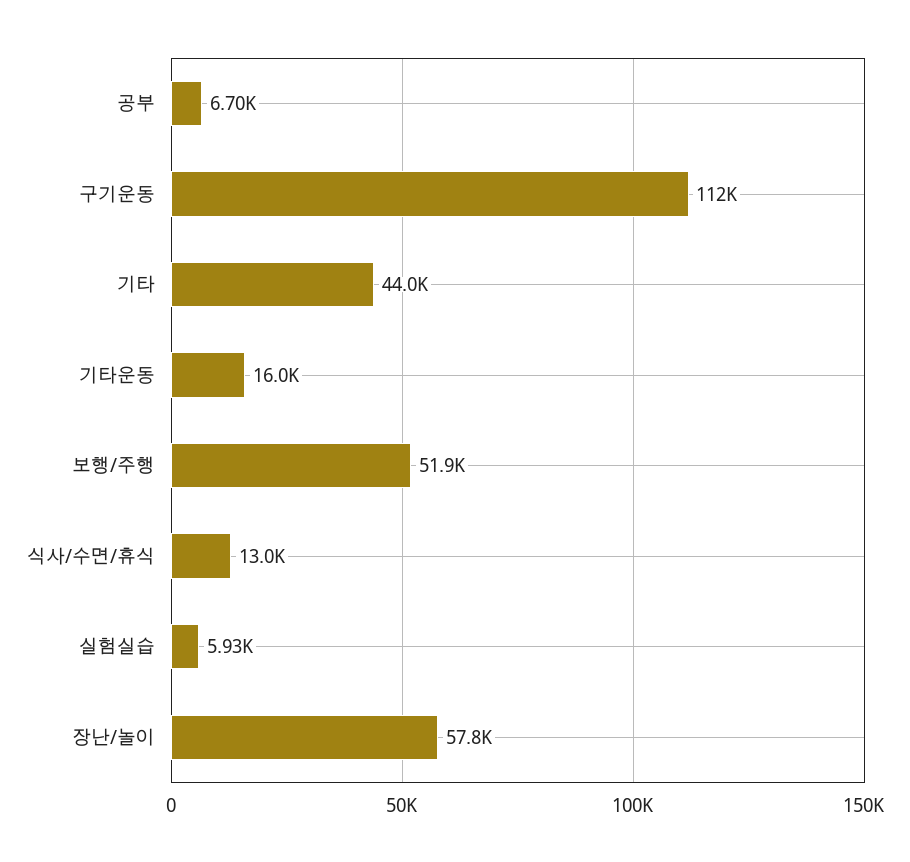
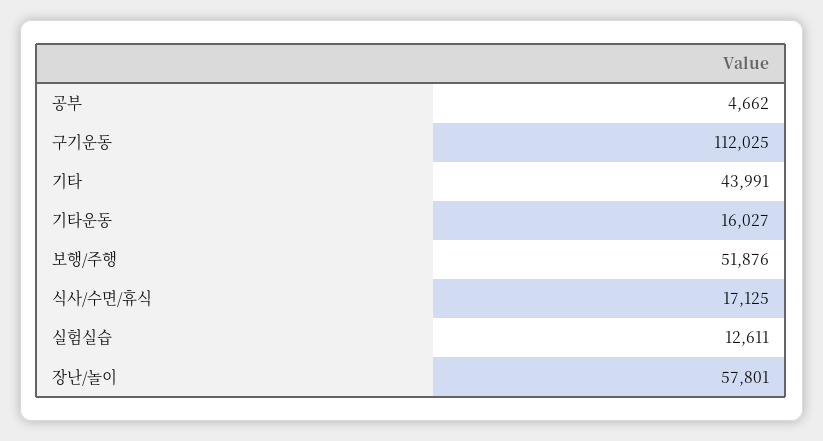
  {
-   "공부": 6700,
+   "공부": 4662,
    "구기운동": 112025,
    "기타": 43991,
    "기타운동": 16027,
    "보행/주행": 51876,
-   "식사/수면/휴식": 13000,
+   "식사/수면/휴식": 17125,
-   "실험실습": 5930,
+   "실험실습": 12611,
    "장난/놀이": 57801
  }

